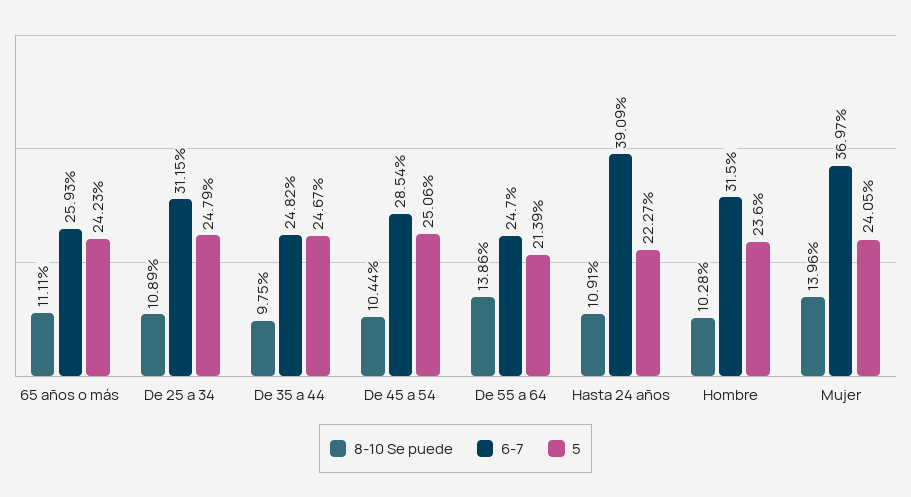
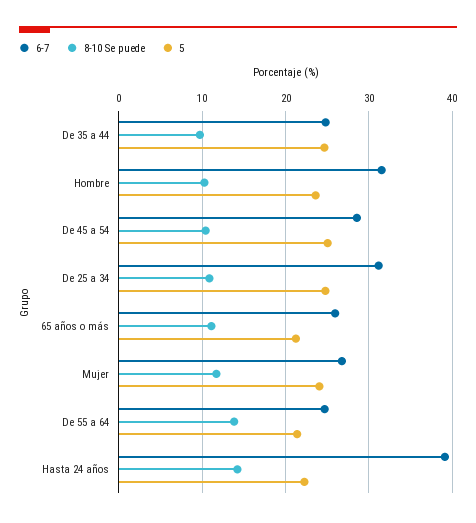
  {
    "8-10 Se puede": {
      "65 años o más": 11.11,
      "De 25 a 34": 10.89,
      "De 35 a 44": 9.75,
      "De 45 a 54": 10.44,
      "De 55 a 64": 13.86,
-     "Hasta 24 años": 10.91,
+     "Hasta 24 años": 14,
      "Hombre": 10.28,
-     "Mujer": 13.96
+     "Mujer": 12
    },
    "6-7": {
      "65 años o más": 25.93,
      "De 25 a 34": 31.15,
      "De 35 a 44": 24.82,
      "De 45 a 54": 28.54,
      "De 55 a 64": 24.7,
      "Hasta 24 años": 39.09,
      "Hombre": 31.5,
-     "Mujer": 36.97
+     "Mujer": 27
    },
    "5": {
-     "65 años o más": 24.23,
+     "65 años o más": 21,
      "De 25 a 34": 24.79,
      "De 35 a 44": 24.67,
      "De 45 a 54": 25.06,
      "De 55 a 64": 21.39,
      "Hasta 24 años": 22.27,
      "Hombre": 23.6,
      "Mujer": 24.05
    }
  }

